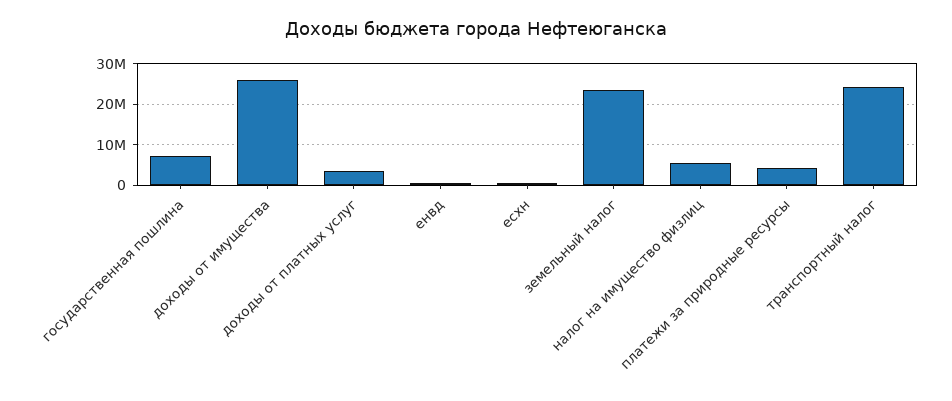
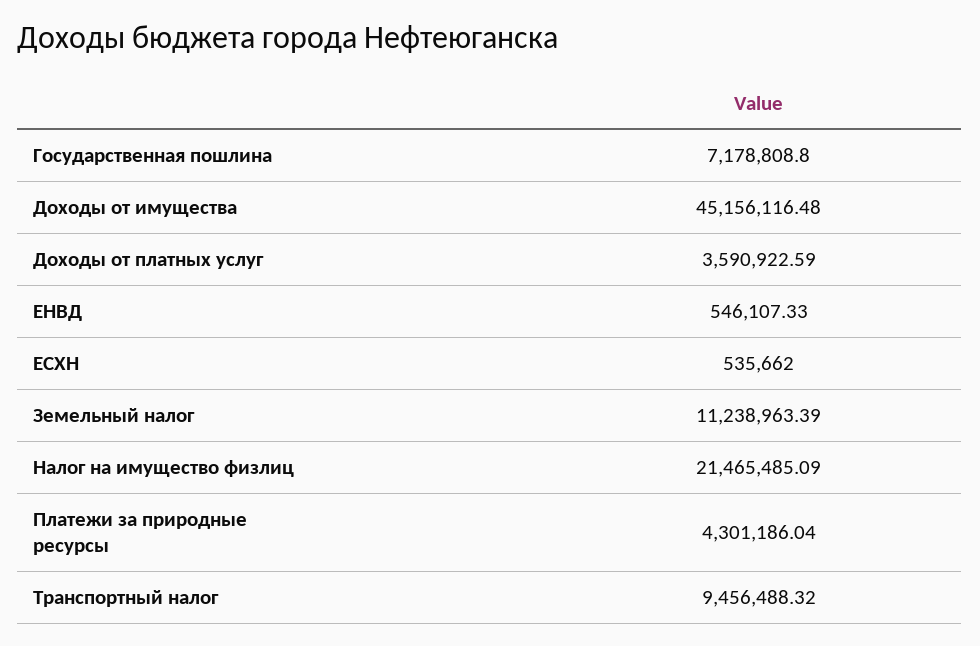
  {
    "государственная пошлина": 7178808.8,
-   "доходы от имущества": 26000000,
+   "доходы от имущества": 45156116.48,
    "доходы от платных услуг": 3590922.59,
    "енвд": 546107.33,
    "есхн": 535662,
-   "земельный налог": 24000000,
+   "земельный налог": 11238963.39,
-   "налог на имущество физлиц": 6000000,
+   "налог на имущество физлиц": 21465485.09,
    "платежи за природные ресурсы": 4301186.04,
-   "транспортный налог": 24000000
+   "транспортный налог": 9456488.32
  }

